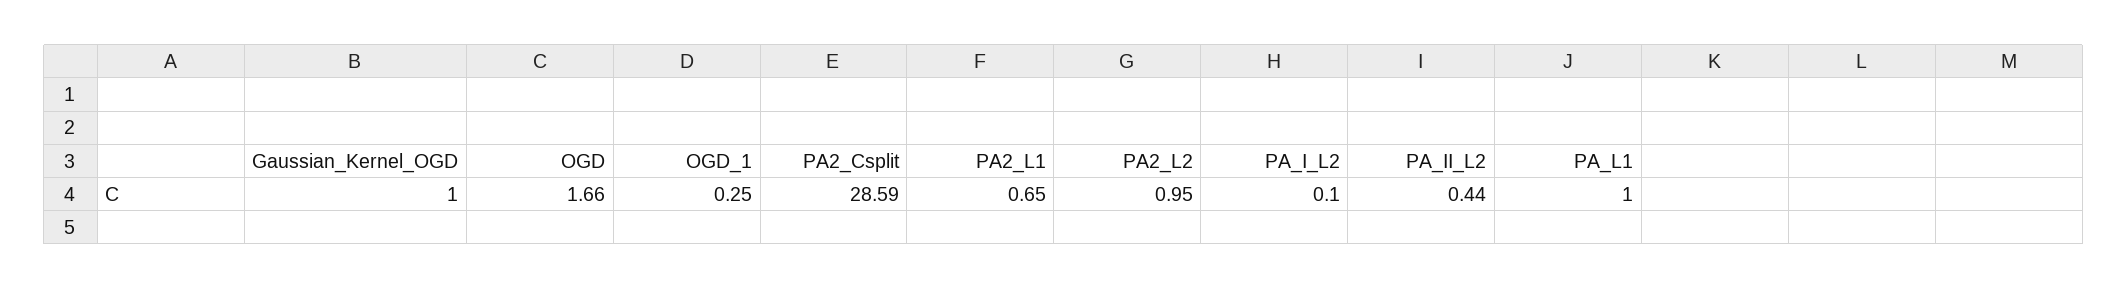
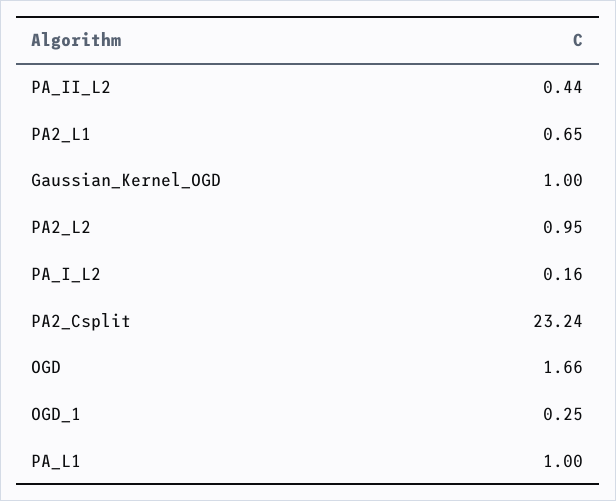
  {
    "Gaussian_Kernel_OGD": 1,
    "OGD": 1.66,
    "OGD_1": 0.25,
-   "PA2_Csplit": 28.59,
+   "PA2_Csplit": 23.24,
    "PA2_L1": 0.65,
    "PA2_L2": 0.95,
-   "PA_I_L2": 0.1,
+   "PA_I_L2": 0.16,
    "PA_II_L2": 0.44,
    "PA_L1": 1
  }

